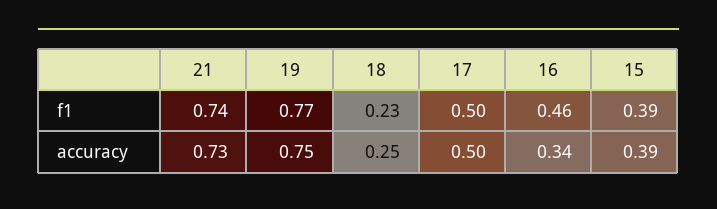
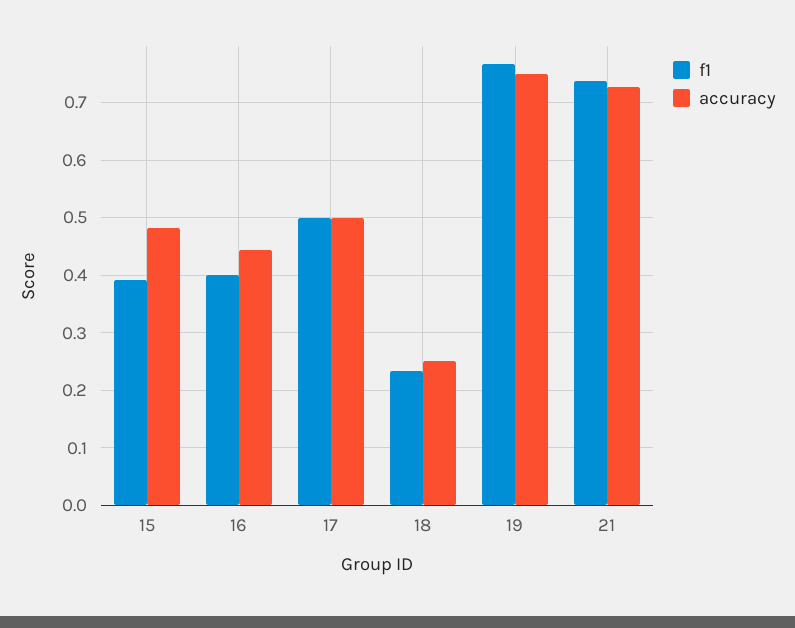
  {
    "f1": {
      "21": 0.74,
      "19": 0.77,
      "18": 0.23,
      "17": 0.5,
-     "16": 0.46,
+     "16": 0.4,
      "15": 0.39
    },
    "accuracy": {
      "21": 0.73,
      "19": 0.75,
      "18": 0.25,
      "17": 0.5,
-     "16": 0.34,
+     "16": 0.44,
-     "15": 0.39
+     "15": 0.48
    }
  }

